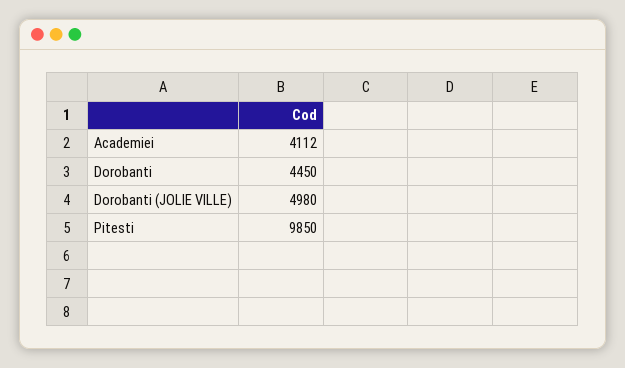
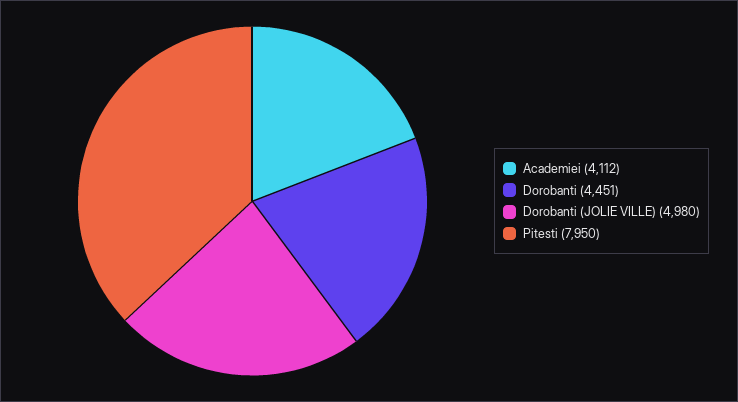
  {
    "Academiei": 4112,
-   "Dorobanti": 4450,
+   "Dorobanti": 4451,
    "Dorobanti (JOLIE VILLE)": 4980,
-   "Pitesti": 9850
+   "Pitesti": 7950
  }

